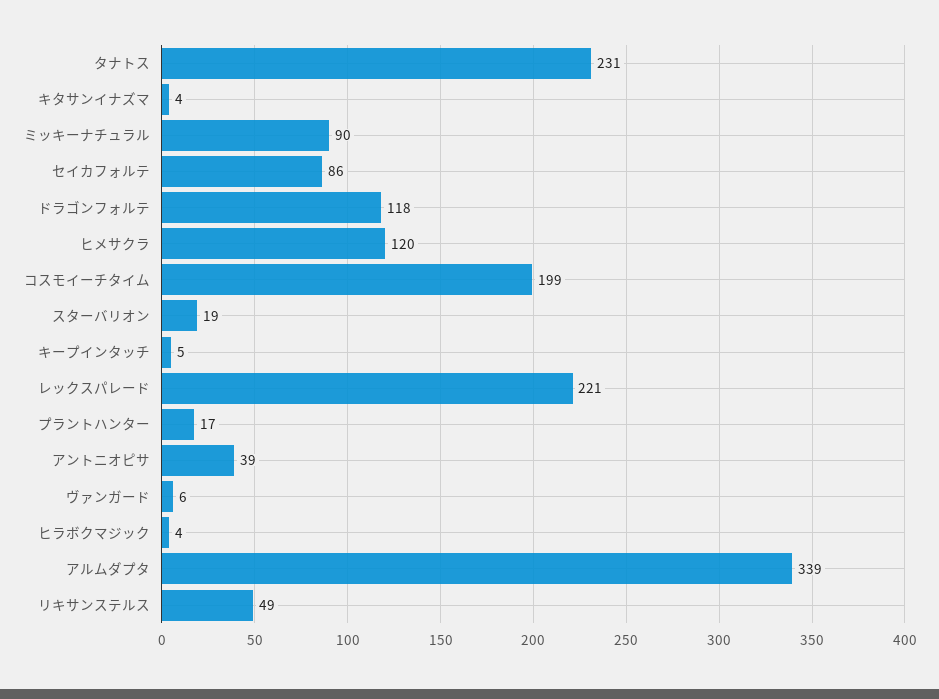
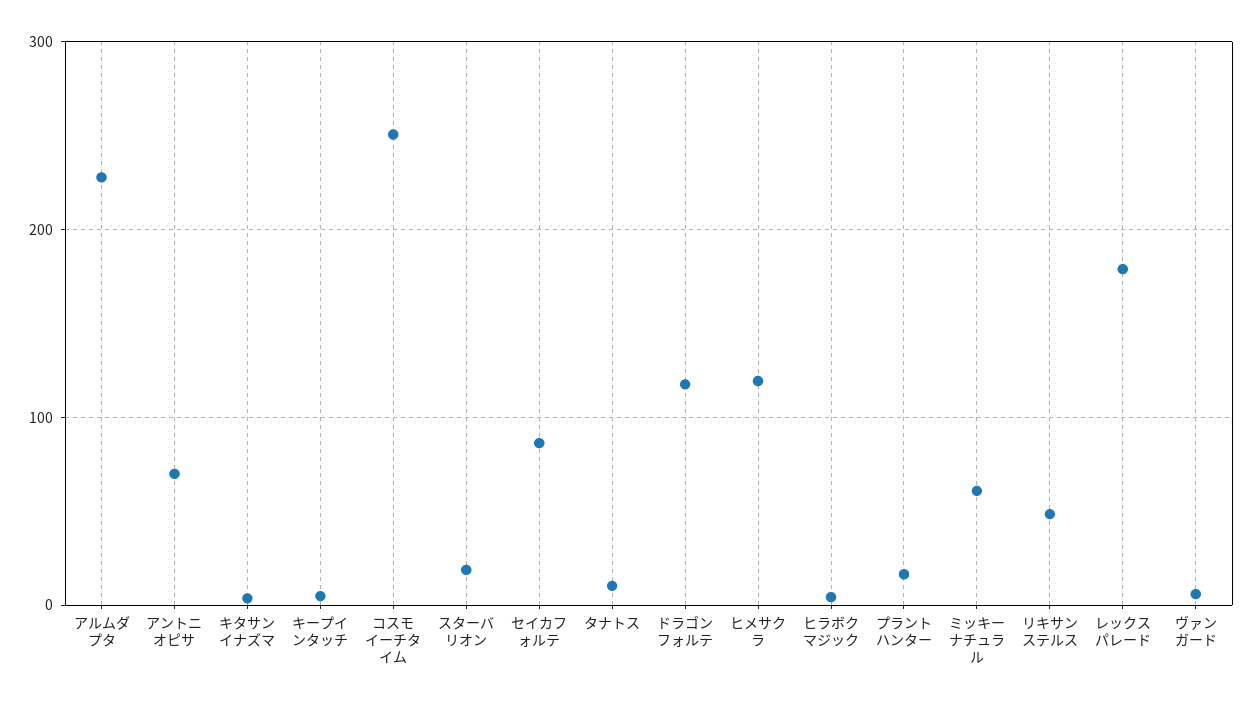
  {
-   "タナトス": 231,
+   "タナトス": 10,
    "キタサンイナズマ": 4,
-   "ミッキーナチュラル": 90,
+   "ミッキーナチュラル": 60,
    "セイカフォルテ": 86,
    "ドラゴンフォルテ": 118,
    "ヒメサクラ": 120,
-   "コスモイーチタイム": 199,
+   "コスモイーチタイム": 250,
    "スターバリオン": 19,
    "キープインタッチ": 5,
-   "レックスパレード": 221,
+   "レックスパレード": 180,
    "プラントハンター": 17,
-   "アントニオピサ": 39,
+   "アントニオピサ": 70,
    "ヴァンガード": 6,
    "ヒラボクマジック": 4,
-   "アルムダプタ": 339,
+   "アルムダプタ": 230,
    "リキサンステルス": 49
  }

